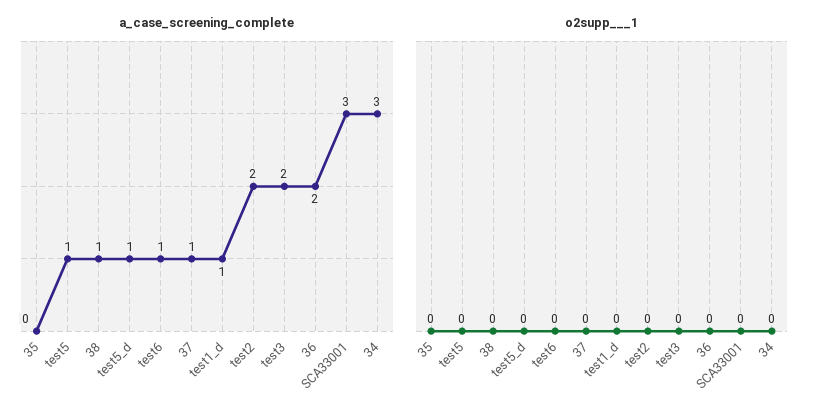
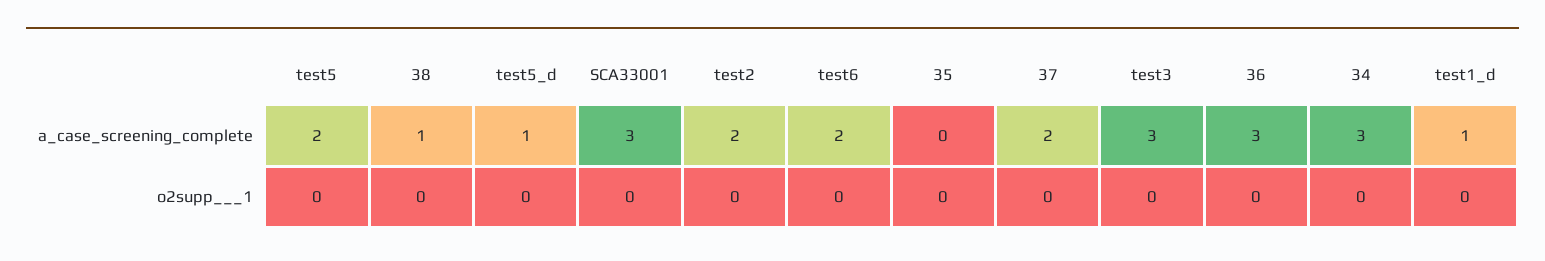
  {
    "a_case_screening_complete": {
      "35": 0,
-     "test5": 1,
+     "test5": 2,
      "38": 1,
      "test5_d": 1,
-     "test6": 1,
+     "test6": 2,
-     "37": 1,
+     "37": 2,
      "test1_d": 1,
      "test2": 2,
-     "test3": 2,
+     "test3": 3,
-     "36": 2,
+     "36": 3,
      "SCA33001": 3,
      "34": 3
    },
    "o2supp___1": {
      "35": 0,
      "test5": 0,
      "38": 0,
      "test5_d": 0,
      "test6": 0,
      "37": 0,
      "test1_d": 0,
      "test2": 0,
      "test3": 0,
      "36": 0,
      "SCA33001": 0,
      "34": 0
    }
  }

